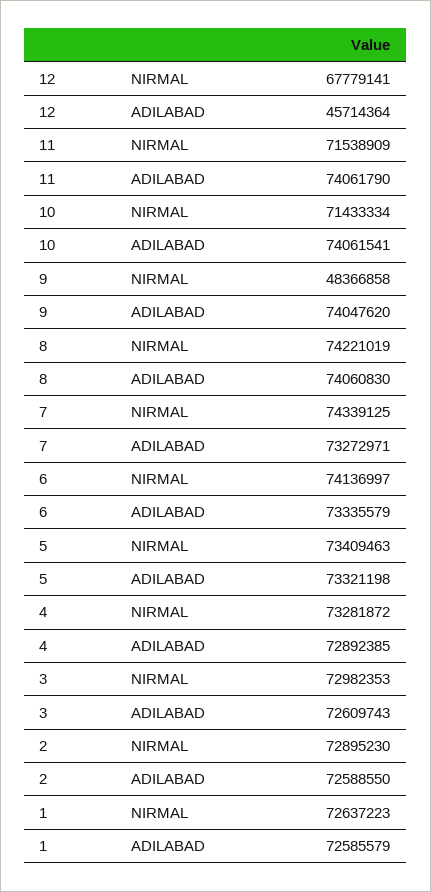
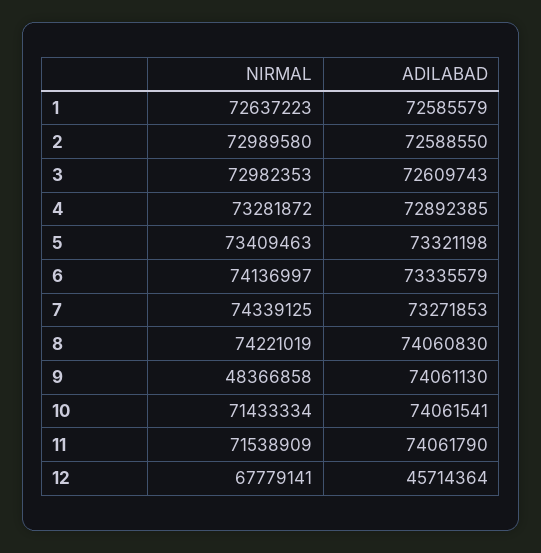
  {
    "12": {
      "NIRMAL": 67779141,
      "ADILABAD": 45714364
    },
    "11": {
      "NIRMAL": 71538909,
      "ADILABAD": 74061790
    },
    "10": {
      "NIRMAL": 71433334,
      "ADILABAD": 74061541
    },
    "9": {
      "NIRMAL": 48366858,
-     "ADILABAD": 74047620
+     "ADILABAD": 74061130
    },
    "8": {
      "NIRMAL": 74221019,
      "ADILABAD": 74060830
    },
    "7": {
      "NIRMAL": 74339125,
-     "ADILABAD": 73272971
+     "ADILABAD": 73271853
    },
    "6": {
      "NIRMAL": 74136997,
      "ADILABAD": 73335579
    },
    "5": {
      "NIRMAL": 73409463,
      "ADILABAD": 73321198
    },
    "4": {
      "NIRMAL": 73281872,
      "ADILABAD": 72892385
    },
    "3": {
      "NIRMAL": 72982353,
      "ADILABAD": 72609743
    },
    "2": {
-     "NIRMAL": 72895230,
+     "NIRMAL": 72989580,
      "ADILABAD": 72588550
    },
    "1": {
      "NIRMAL": 72637223,
      "ADILABAD": 72585579
    }
  }

